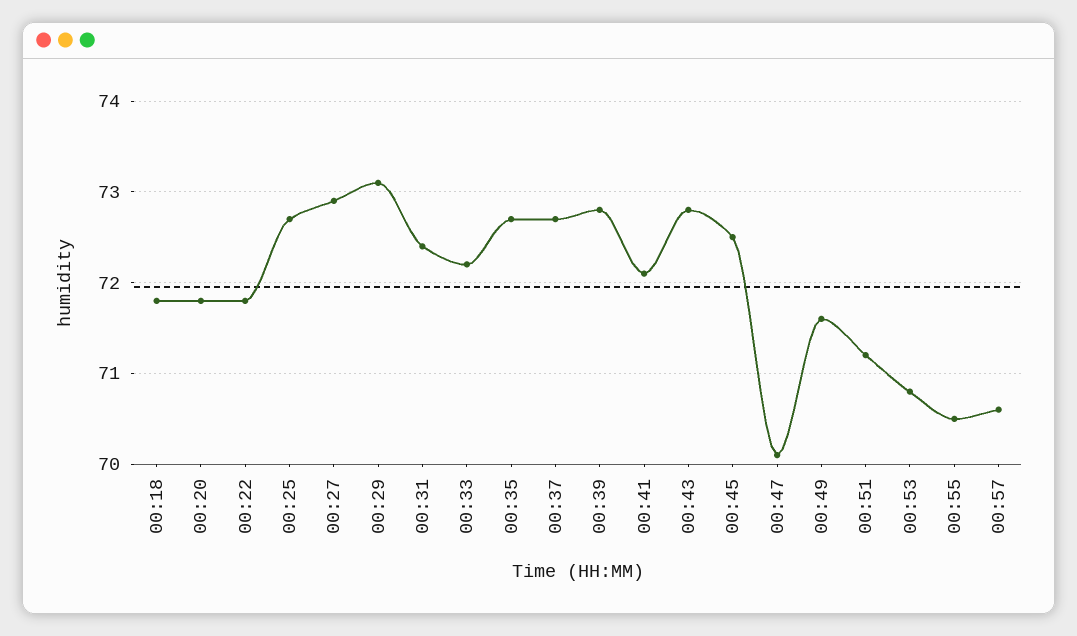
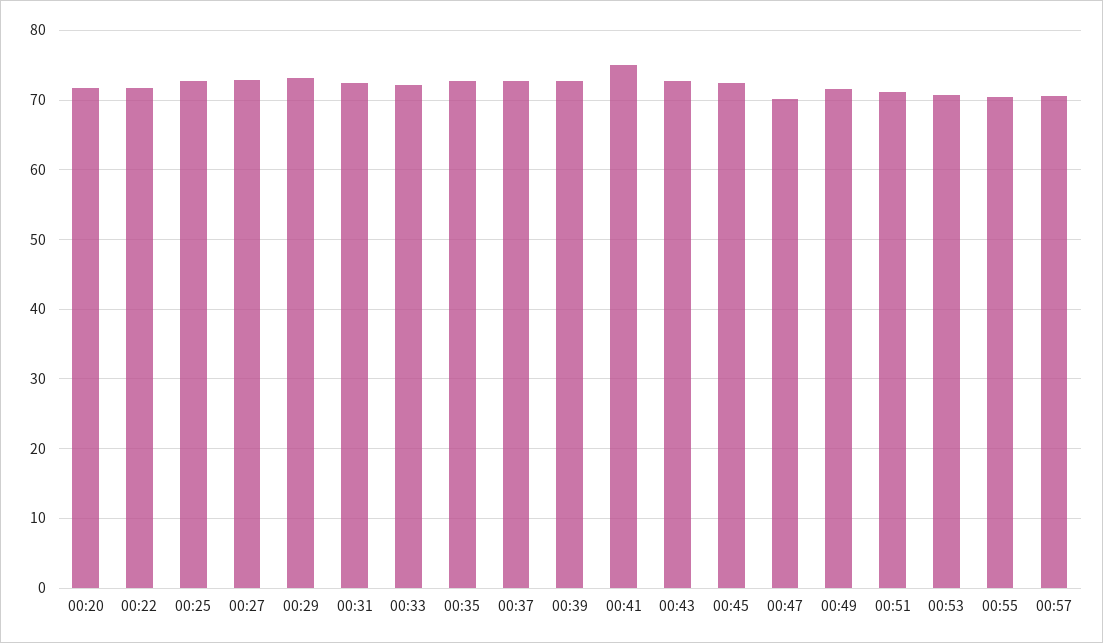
  {
-   "00:18": 71.8,
    "00:20": 71.8,
    "00:22": 71.8,
    "00:25": 72.7,
    "00:27": 72.9,
    "00:29": 73.1,
    "00:31": 72.4,
    "00:33": 72.2,
    "00:35": 72.7,
    "00:37": 72.7,
    "00:39": 72.8,
-   "00:41": 72.1,
+   "00:41": 75,
    "00:43": 72.8,
    "00:45": 72.5,
    "00:47": 70.1,
    "00:49": 71.6,
    "00:51": 71.2,
    "00:53": 70.8,
    "00:55": 70.5,
    "00:57": 70.6
  }

